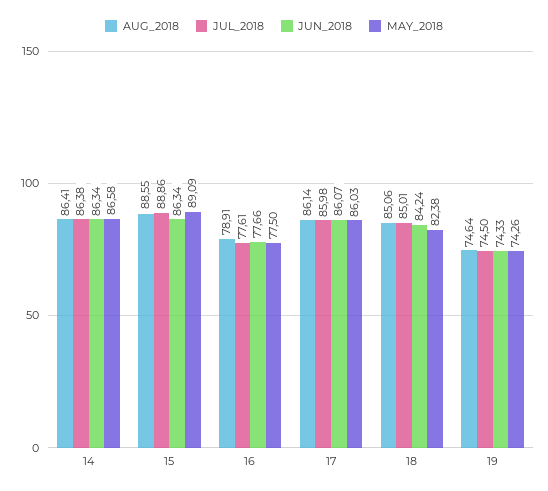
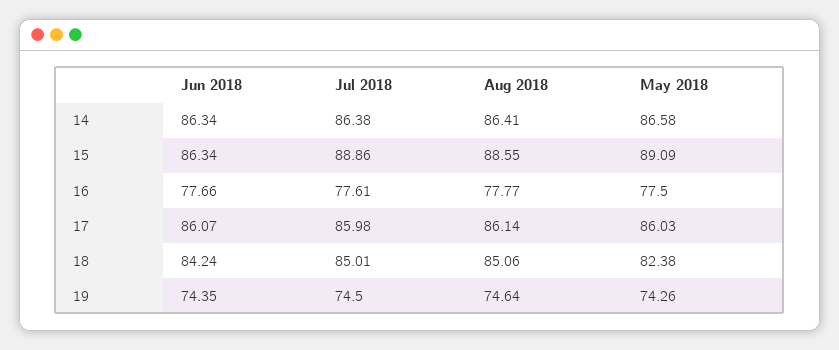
  {
    "AUG_2018": {
      "14": 86.41,
      "15": 88.55,
-     "16": 78.91,
+     "16": 77.77,
      "17": 86.14,
      "18": 85.06,
      "19": 74.64
    },
    "JUL_2018": {
      "14": 86.38,
      "15": 88.86,
      "16": 77.61,
      "17": 85.98,
      "18": 85.01,
      "19": 74.5
    },
    "JUN_2018": {
      "14": 86.34,
      "15": 86.34,
      "16": 77.66,
      "17": 86.07,
      "18": 84.24,
-     "19": 74.33
+     "19": 74.35
    },
    "MAY_2018": {
      "14": 86.58,
      "15": 89.09,
      "16": 77.5,
      "17": 86.03,
      "18": 82.38,
      "19": 74.26
    }
  }

